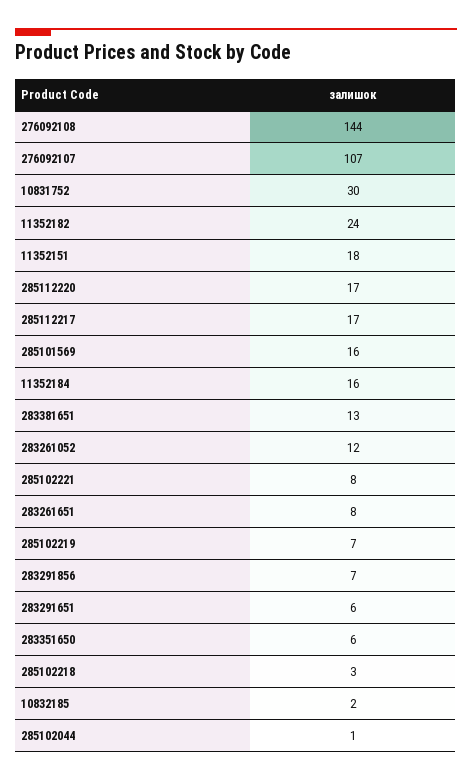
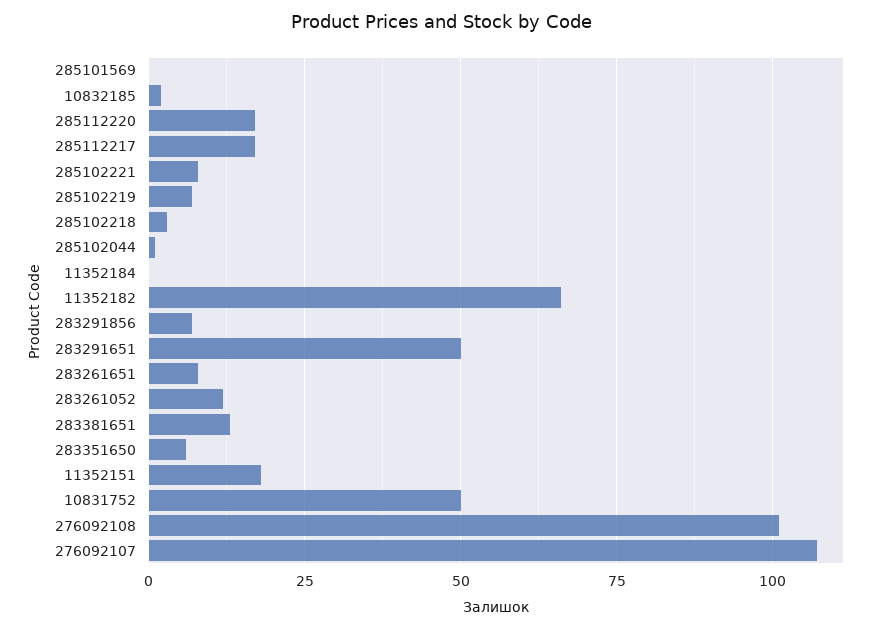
  {
-   "276092108": 144,
+   "276092108": 100,
    "276092107": 107,
-   "10831752": 30,
+   "10831752": 50,
-   "11352182": 24,
+   "11352182": 65,
    "11352151": 18,
    "285112220": 17,
    "285112217": 17,
-   "285101569": 16,
+   "285101569": 0,
-   "11352184": 16,
+   "11352184": 0,
    "283381651": 13,
    "283261052": 12,
    "285102221": 8,
    "283261651": 8,
    "285102219": 7,
    "283291856": 7,
-   "283291651": 6,
+   "283291651": 50,
    "283351650": 6,
    "285102218": 3,
    "10832185": 2,
    "285102044": 1
  }

